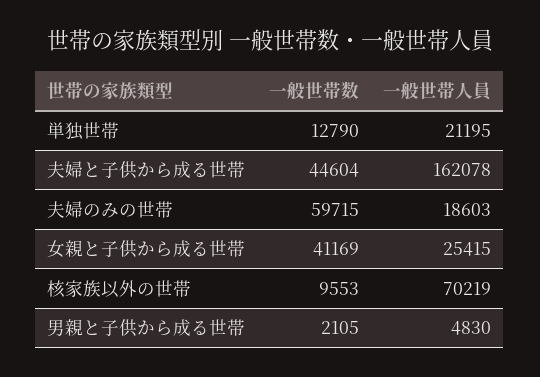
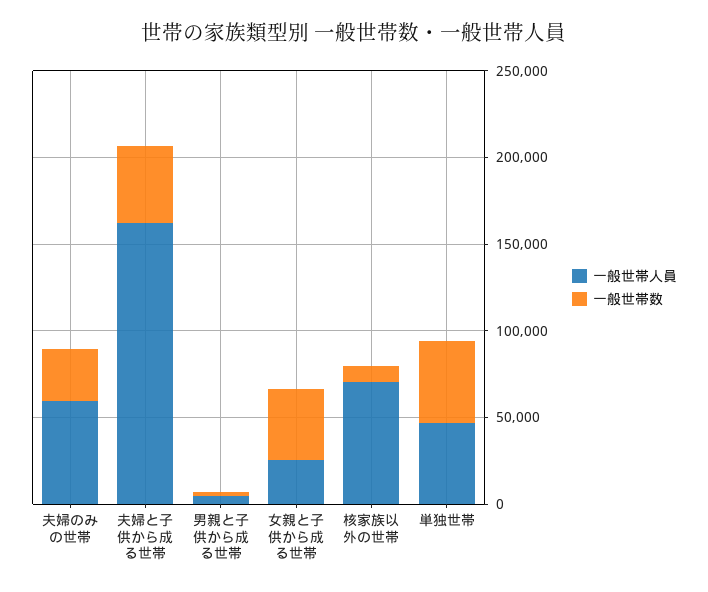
  {
    "一般世帯数": {
-     "単独世帯": 12790,
+     "単独世帯": 50000,
      "夫婦と子供から成る世帯": 44604,
-     "夫婦のみの世帯": 59715,
+     "夫婦のみの世帯": 30000,
      "女親と子供から成る世帯": 41169,
      "核家族以外の世帯": 9553,
      "男親と子供から成る世帯": 2105
    },
    "一般世帯人員": {
-     "単独世帯": 21195,
+     "単独世帯": 50000,
      "夫婦と子供から成る世帯": 162078,
-     "夫婦のみの世帯": 18603,
+     "夫婦のみの世帯": 60000,
      "女親と子供から成る世帯": 25415,
      "核家族以外の世帯": 70219,
      "男親と子供から成る世帯": 4830
    }
  }

